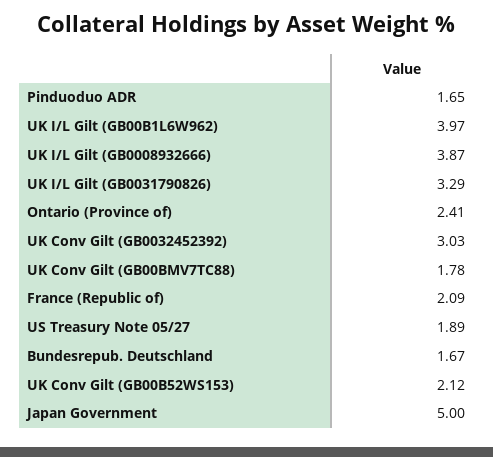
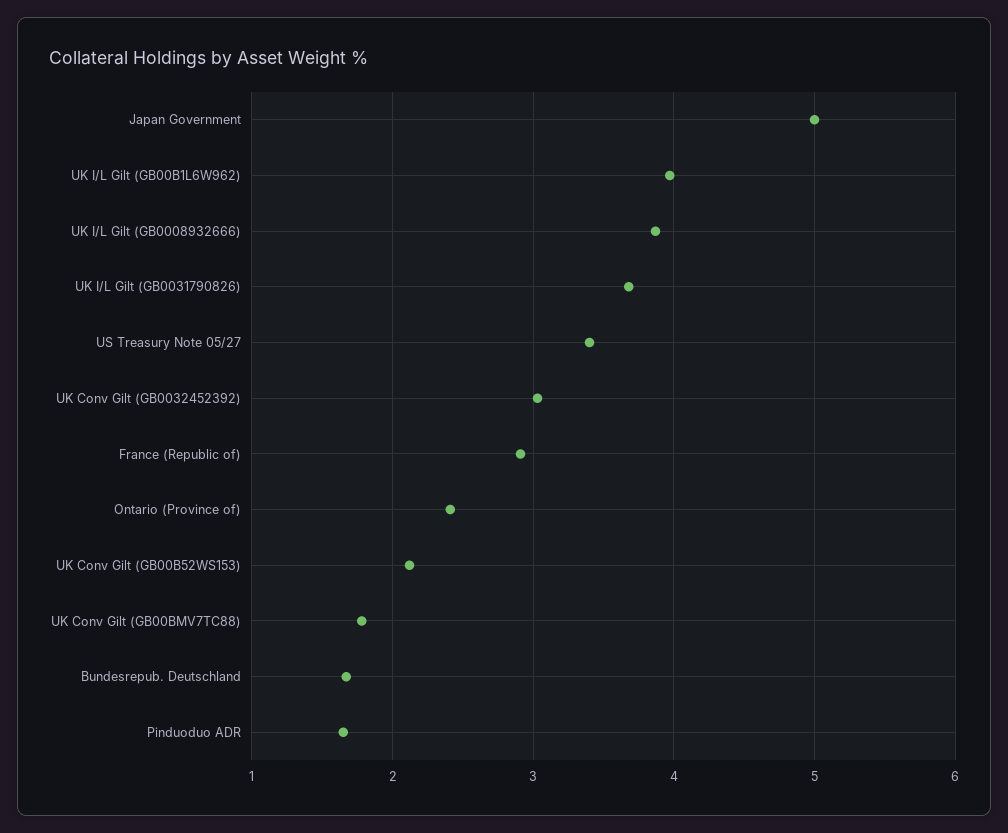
  {
    "Pinduoduo ADR": 1.65,
    "UK I/L Gilt (GB00B1L6W962)": 3.97,
    "UK I/L Gilt (GB0008932666)": 3.87,
-   "UK I/L Gilt (GB0031790826)": 3.29,
+   "UK I/L Gilt (GB0031790826)": 3.7,
    "Ontario (Province of)": 2.41,
    "UK Conv Gilt (GB0032452392)": 3.03,
    "UK Conv Gilt (GB00BMV7TC88)": 1.78,
-   "France (Republic of)": 2.09,
+   "France (Republic of)": 2.9,
-   "US Treasury Note 05/27": 1.89,
+   "US Treasury Note 05/27": 3.4,
    "Bundesrepub. Deutschland": 1.67,
    "UK Conv Gilt (GB00B52WS153)": 2.12,
    "Japan Government": 5
  }

